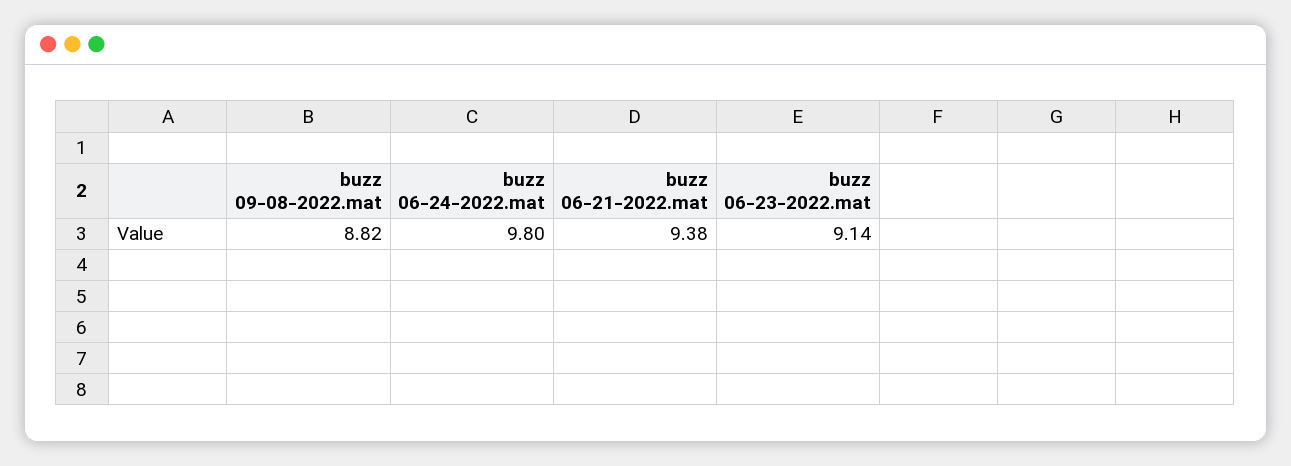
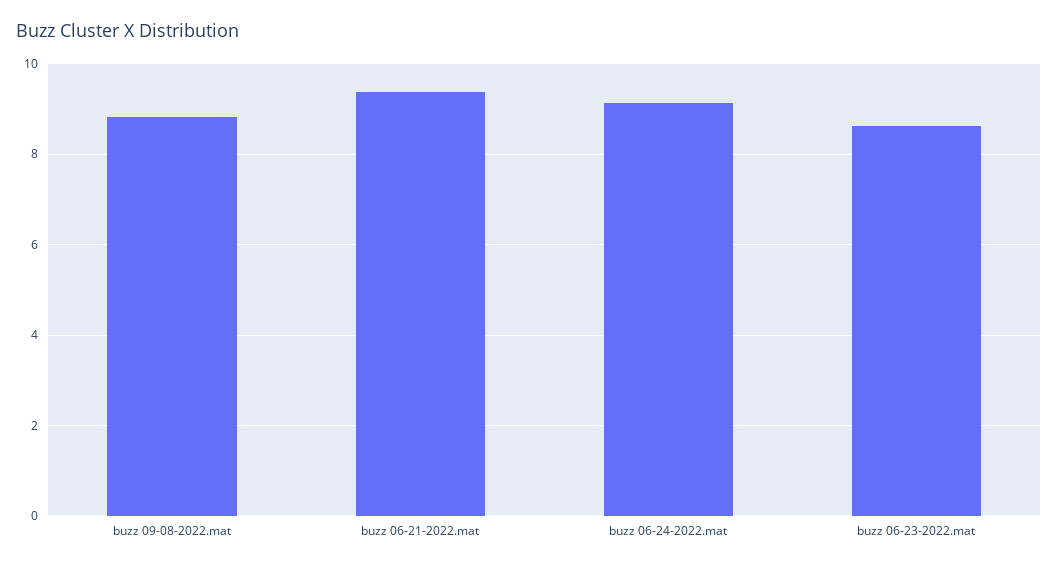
  {
    "buzz 09-08-2022.mat": 8.82,
-   "buzz 06-24-2022.mat": 9.8,
+   "buzz 06-24-2022.mat": 9.2,
    "buzz 06-21-2022.mat": 9.38,
-   "buzz 06-23-2022.mat": 9.14
+   "buzz 06-23-2022.mat": 8.6
  }

